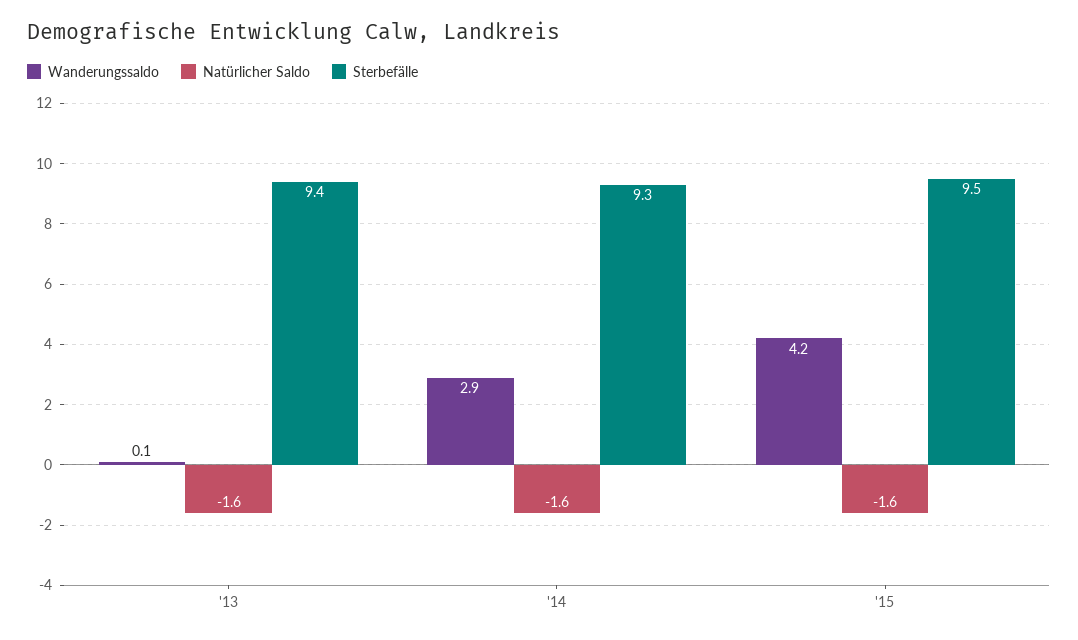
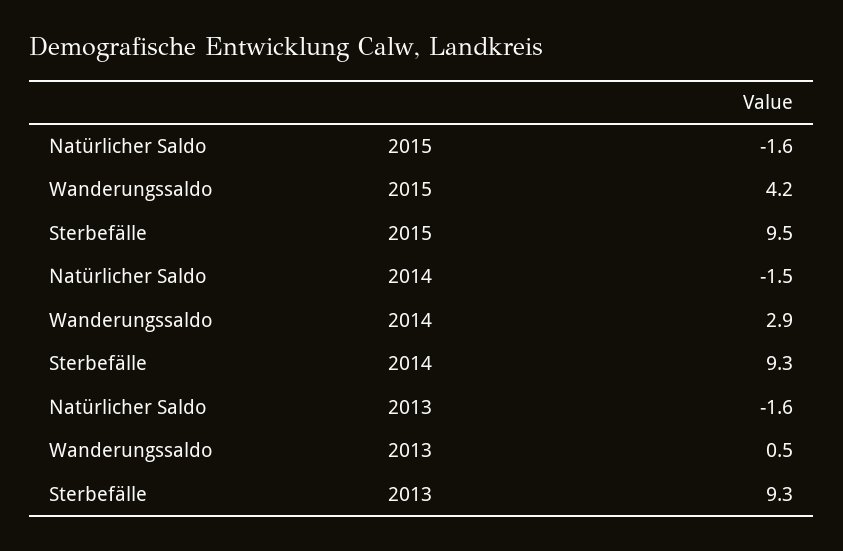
  {
    "Wanderungssaldo": {
-     "'13": 0.1,
+     "'13": 0.5,
      "'14": 2.9,
      "'15": 4.2
    },
    "Natürlicher Saldo": {
      "'13": -1.6,
-     "'14": -1.6,
+     "'14": -1.5,
      "'15": -1.6
    },
    "Sterbefälle": {
-     "'13": 9.4,
+     "'13": 9.3,
      "'14": 9.3,
      "'15": 9.5
    }
  }

